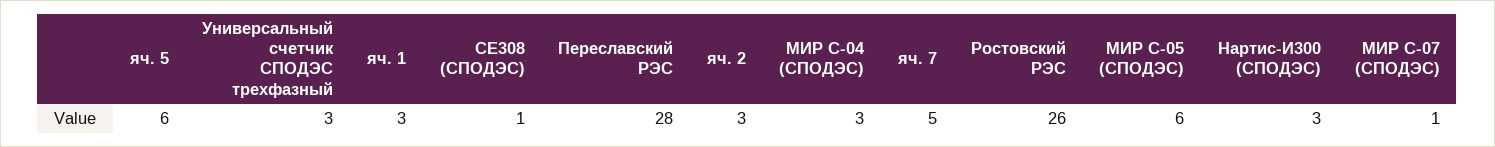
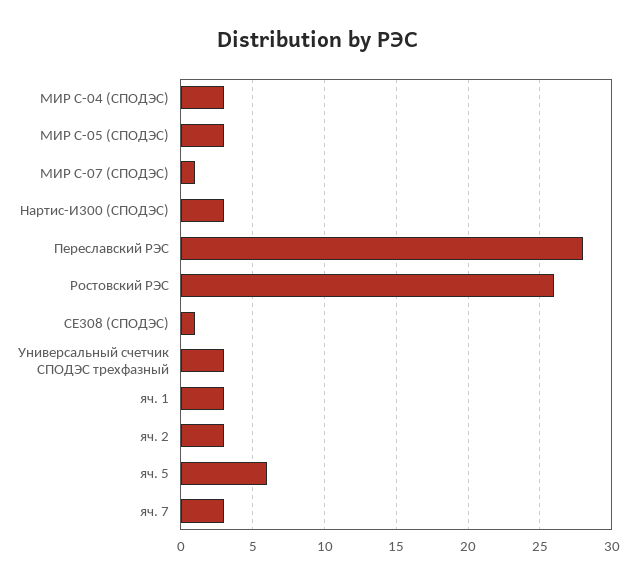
  {
    "яч. 5": 6,
    "Универсальный счетчик СПОДЭС трехфазный": 3,
    "яч. 1": 3,
    "СЕ308 (СПОДЭС)": 1,
    "Переславский РЭС": 28,
    "яч. 2": 3,
    "МИР С-04 (СПОДЭС)": 3,
-   "яч. 7": 5,
+   "яч. 7": 3,
    "Ростовский РЭС": 26,
-   "МИР С-05 (СПОДЭС)": 6,
+   "МИР С-05 (СПОДЭС)": 3,
    "Нартис-И300 (СПОДЭС)": 3,
    "МИР С-07 (СПОДЭС)": 1
  }

